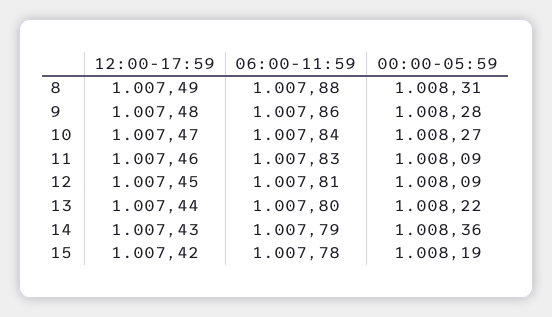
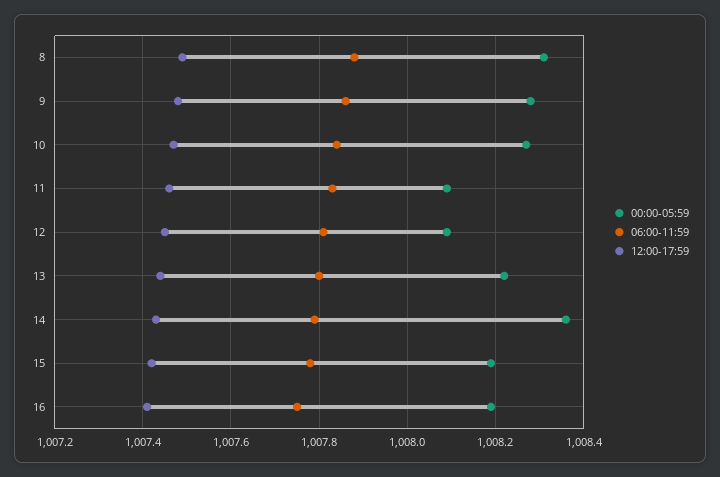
  {
    "12:00-17:59": {
      "8": 1007.49,
      "9": 1007.48,
      "10": 1007.47,
      "11": 1007.46,
      "12": 1007.45,
      "13": 1007.44,
      "14": 1007.43,
-     "15": 1007.42
+     "15": 1007.42,
+     "16": 1007.4
    },
    "06:00-11:59": {
      "8": 1007.88,
      "9": 1007.86,
      "10": 1007.84,
      "11": 1007.83,
      "12": 1007.81,
      "13": 1007.8,
      "14": 1007.79,
-     "15": 1007.78
+     "15": 1007.78,
+     "16": 1007.75
    },
    "00:00-05:59": {
      "8": 1008.31,
      "9": 1008.28,
      "10": 1008.27,
      "11": 1008.09,
      "12": 1008.09,
      "13": 1008.22,
      "14": 1008.36,
-     "15": 1008.19
+     "15": 1008.19,
+     "16": 1008.2
    }
  }

